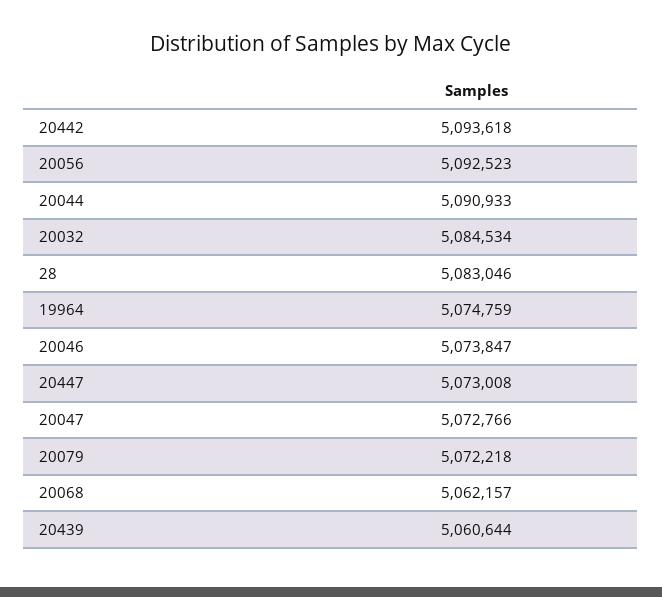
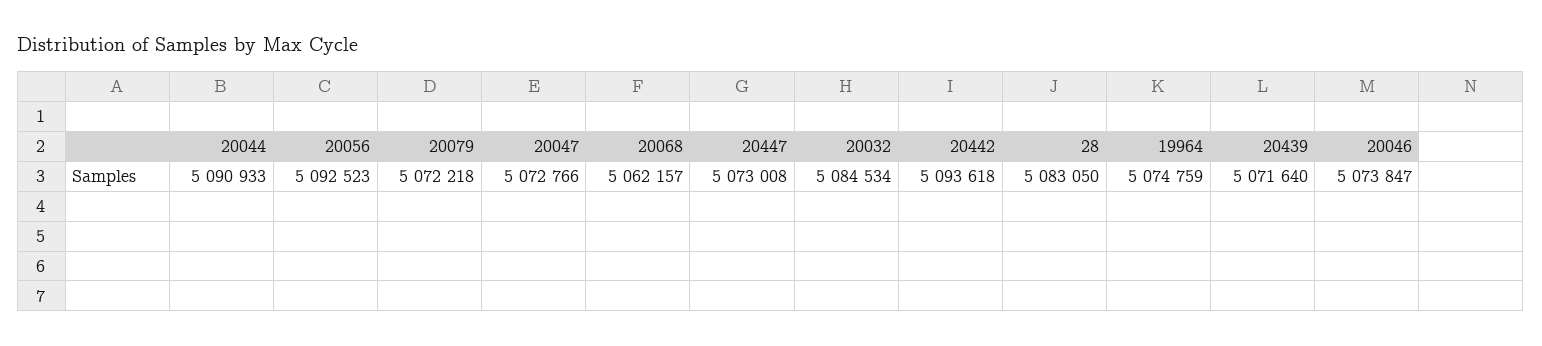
  {
    "20442": 5093618,
    "20056": 5092523,
    "20044": 5090933,
    "20032": 5084534,
-   "28": 5083046,
+   "28": 5083050,
    "19964": 5074759,
    "20046": 5073847,
    "20447": 5073008,
    "20047": 5072766,
    "20079": 5072218,
    "20068": 5062157,
-   "20439": 5060644
+   "20439": 5071640
  }

